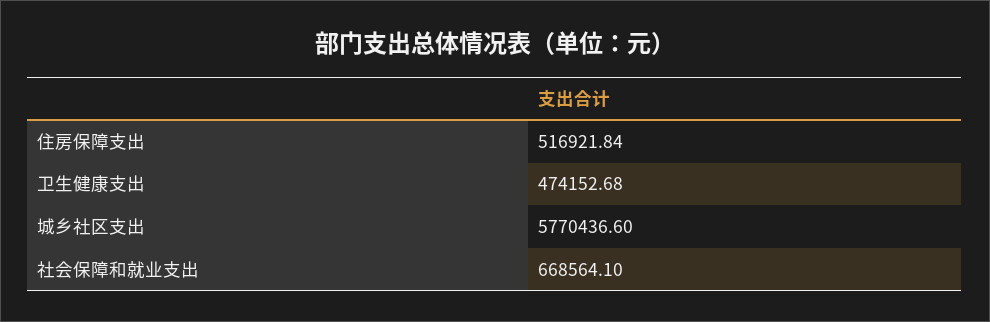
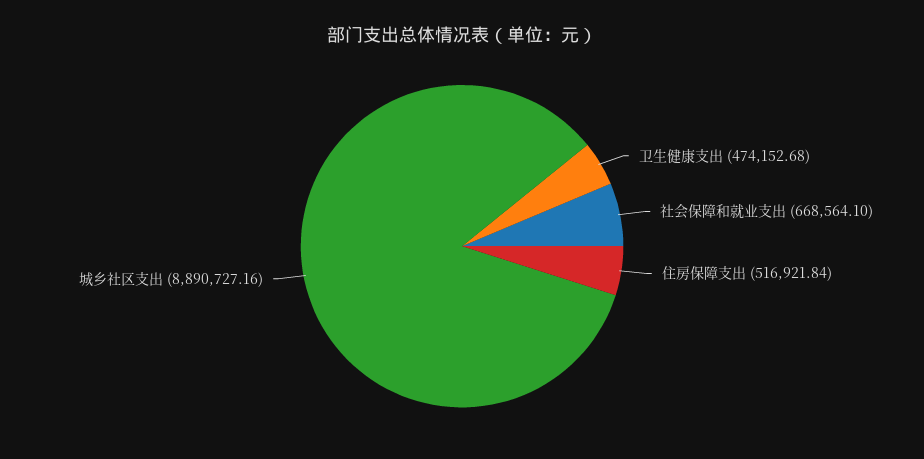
  {
    "住房保障支出": 516921.84,
    "卫生健康支出": 474152.68,
-   "城乡社区支出": 5770436.6,
+   "城乡社区支出": 8890727.16,
    "社会保障和就业支出": 668564.1
  }

